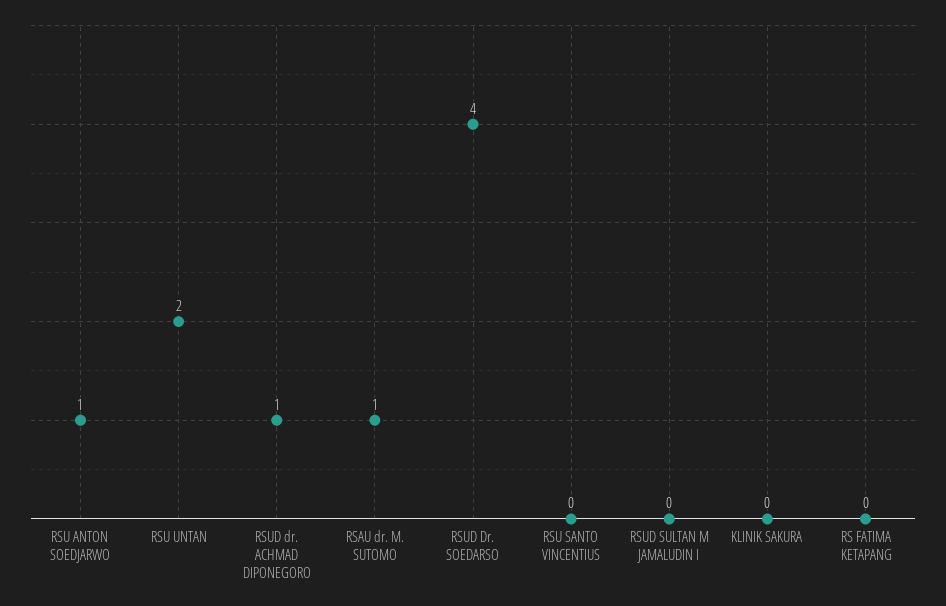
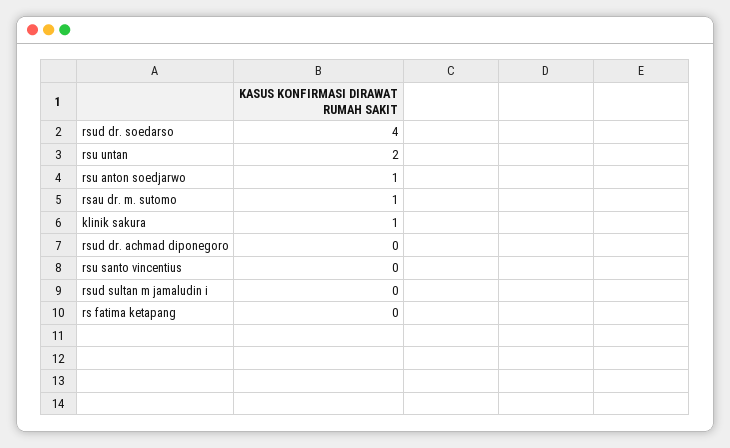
  {
    "RSU ANTON SOEDJARWO": 1,
    "RSU UNTAN": 2,
-   "RSUD dr. ACHMAD DIPONEGORO": 1,
+   "RSUD dr. ACHMAD DIPONEGORO": 0,
    "RSAU dr. M. SUTOMO": 1,
    "RSUD Dr. SOEDARSO": 4,
    "RSU SANTO VINCENTIUS": 0,
    "RSUD SULTAN M JAMALUDIN I": 0,
-   "KLINIK SAKURA": 0,
+   "KLINIK SAKURA": 1,
    "RS FATIMA KETAPANG": 0
  }

